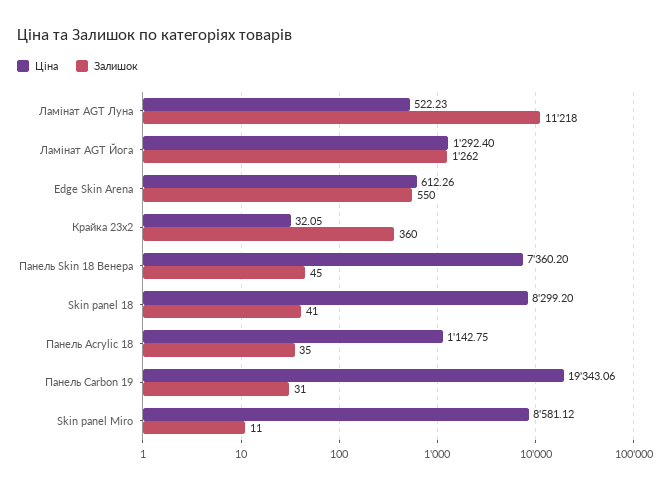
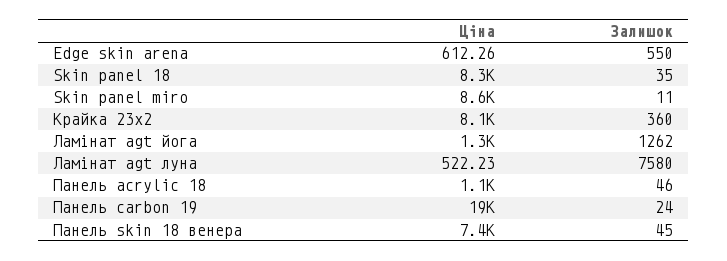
  {
    "Ціна": {
      "Ламінат AGT Луна": 522.23,
      "Ламінат AGT Йога": 1292.4,
      "Edge Skin Arena": 612.26,
-     "Крайка 23x2": 32.05,
+     "Крайка 23x2": 8100,
      "Панель Skin 18 Венера": 7360.2,
      "Skin panel 18": 8299.2,
      "Панель Acrylic 18": 1142.75,
      "Панель Carbon 19": 19343.06,
      "Skin panel Miro": 8581.12
    },
    "Залишок": {
-     "Ламінат AGT Луна": 11218,
+     "Ламінат AGT Луна": 7580,
      "Ламінат AGT Йога": 1262,
      "Edge Skin Arena": 550,
      "Крайка 23x2": 360,
      "Панель Skin 18 Венера": 45,
-     "Skin panel 18": 41,
+     "Skin panel 18": 35,
-     "Панель Acrylic 18": 35,
+     "Панель Acrylic 18": 46,
-     "Панель Carbon 19": 31,
+     "Панель Carbon 19": 24,
      "Skin panel Miro": 11
    }
  }

